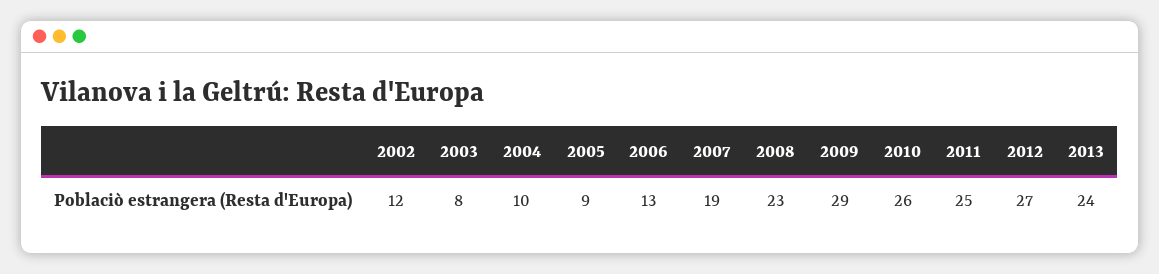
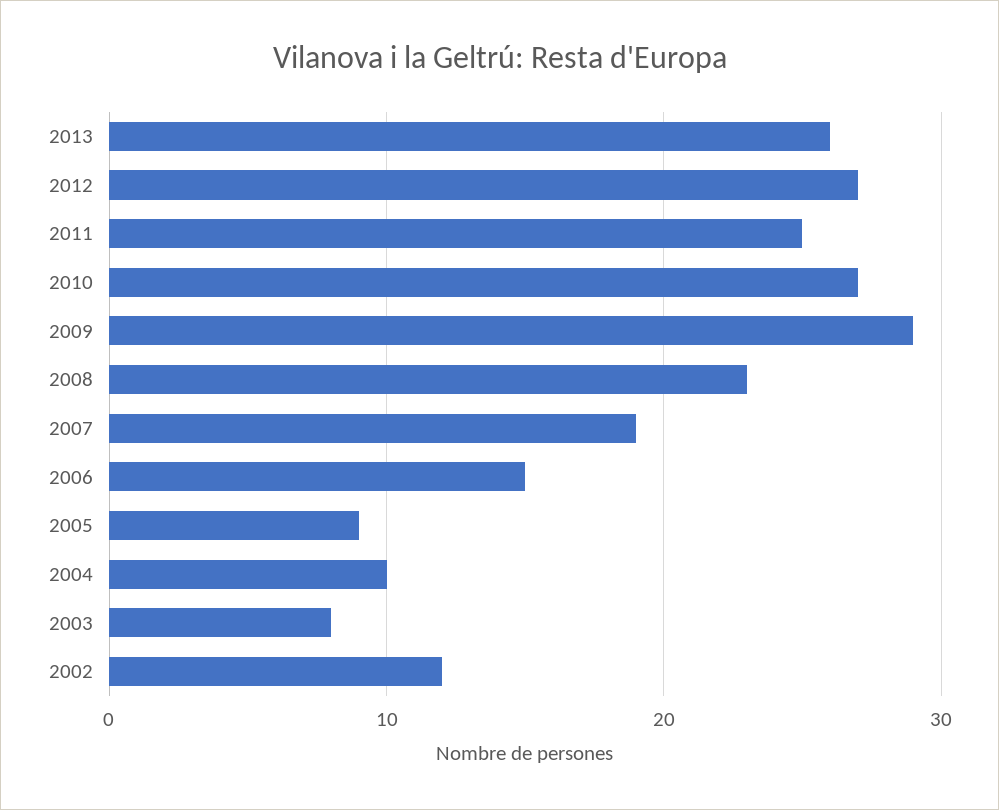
  {
    "2002": 12,
    "2003": 8,
    "2004": 10,
    "2005": 9,
-   "2006": 13,
+   "2006": 15,
    "2007": 19,
    "2008": 23,
    "2009": 29,
-   "2010": 26,
+   "2010": 27,
    "2011": 25,
    "2012": 27,
-   "2013": 24
+   "2013": 26
  }

